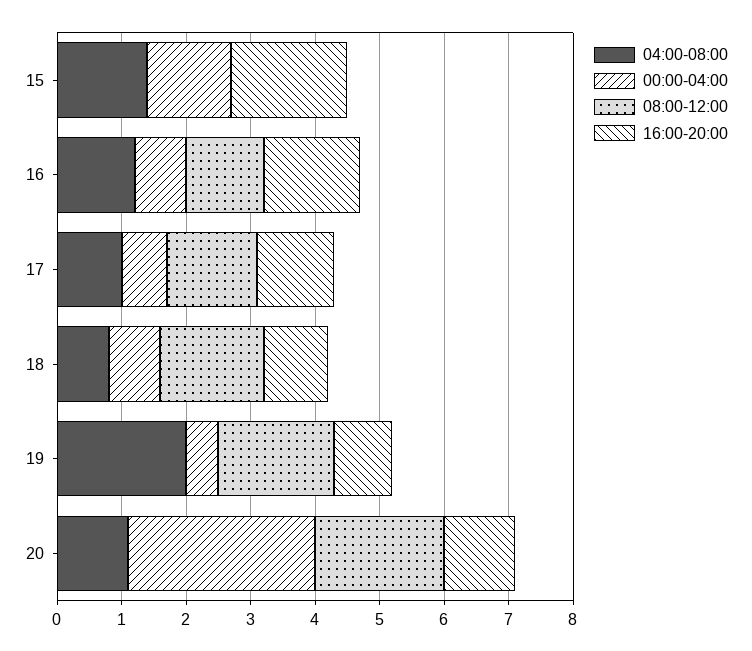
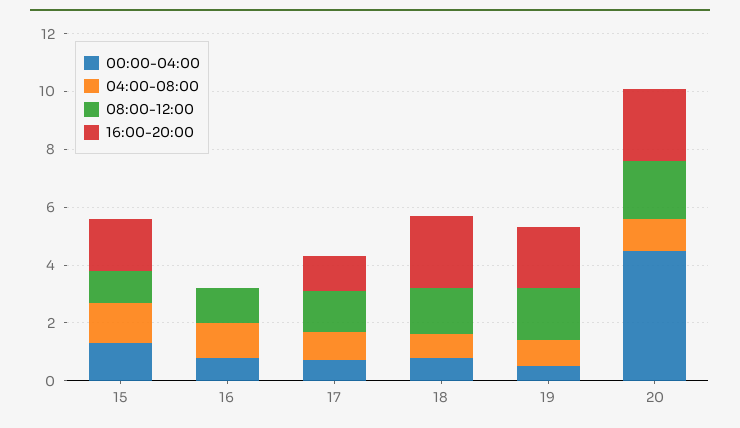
  {
    "04:00-08:00": {
      "15": 1.5,
      "16": 1,
      "17": 1,
      "18": 1,
-     "19": 2,
+     "19": 1,
      "20": 1
    },
    "00:00-04:00": {
      "15": 1.5,
      "16": 1,
      "17": 0.5,
      "18": 1,
      "19": 0.5,
-     "20": 3
+     "20": 4.5
    },
    "08:00-12:00": {
-     "15": 0,
+     "15": 1,
      "16": 1,
      "17": 1.5,
      "18": 1.5,
      "19": 2,
      "20": 2
    },
    "16:00-20:00": {
      "15": 2,
-     "16": 1.5,
+     "16": 0,
      "17": 1,
-     "18": 1,
+     "18": 2.5,
-     "19": 1,
+     "19": 2,
-     "20": 1
+     "20": 2.5
    }
  }

